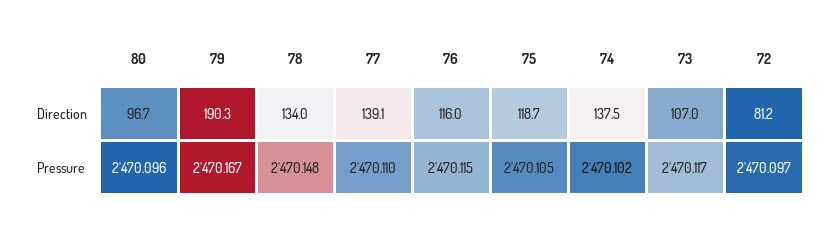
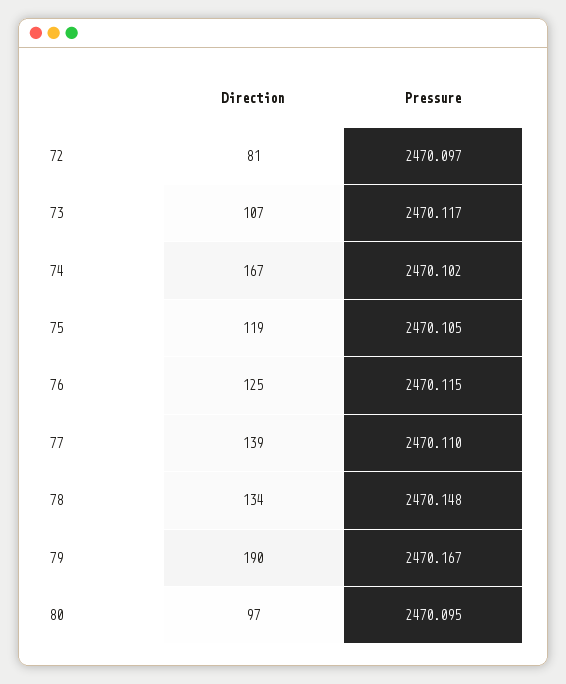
  {
    "80": {
      "Direction": 96.7,
-     "Pressure": 2470.096
+     "Pressure": 2470.095
    },
    "79": {
      "Direction": 190.3,
      "Pressure": 2470.167
    },
    "78": {
      "Direction": 134,
      "Pressure": 2470.148
    },
    "77": {
      "Direction": 139.1,
      "Pressure": 2470.11
    },
    "76": {
-     "Direction": 116,
+     "Direction": 125,
      "Pressure": 2470.115
    },
    "75": {
      "Direction": 118.7,
      "Pressure": 2470.105
    },
    "74": {
-     "Direction": 137.5,
+     "Direction": 167,
      "Pressure": 2470.102
    },
    "73": {
      "Direction": 107,
      "Pressure": 2470.117
    },
    "72": {
      "Direction": 81.2,
      "Pressure": 2470.097
    }
  }

